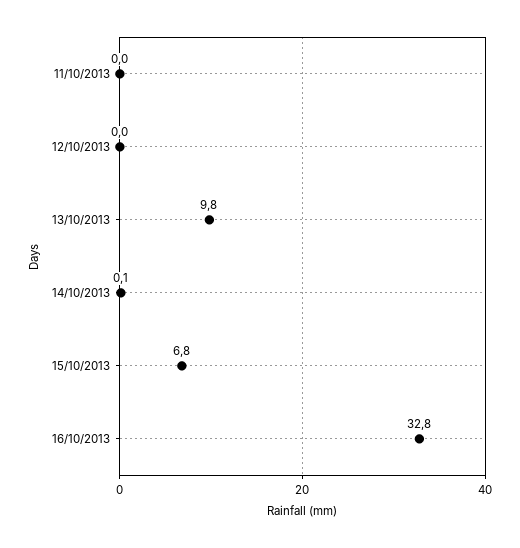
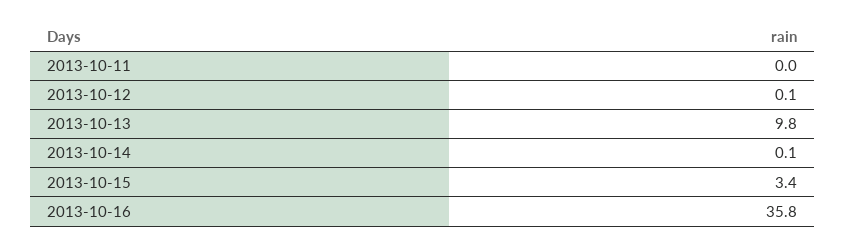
  {
    "11/10/2013": 0,
-   "12/10/2013": 0,
+   "12/10/2013": 0.1,
    "13/10/2013": 9.8,
    "14/10/2013": 0.1,
-   "15/10/2013": 6.8,
+   "15/10/2013": 3.4,
-   "16/10/2013": 32.8
+   "16/10/2013": 35.8
  }

